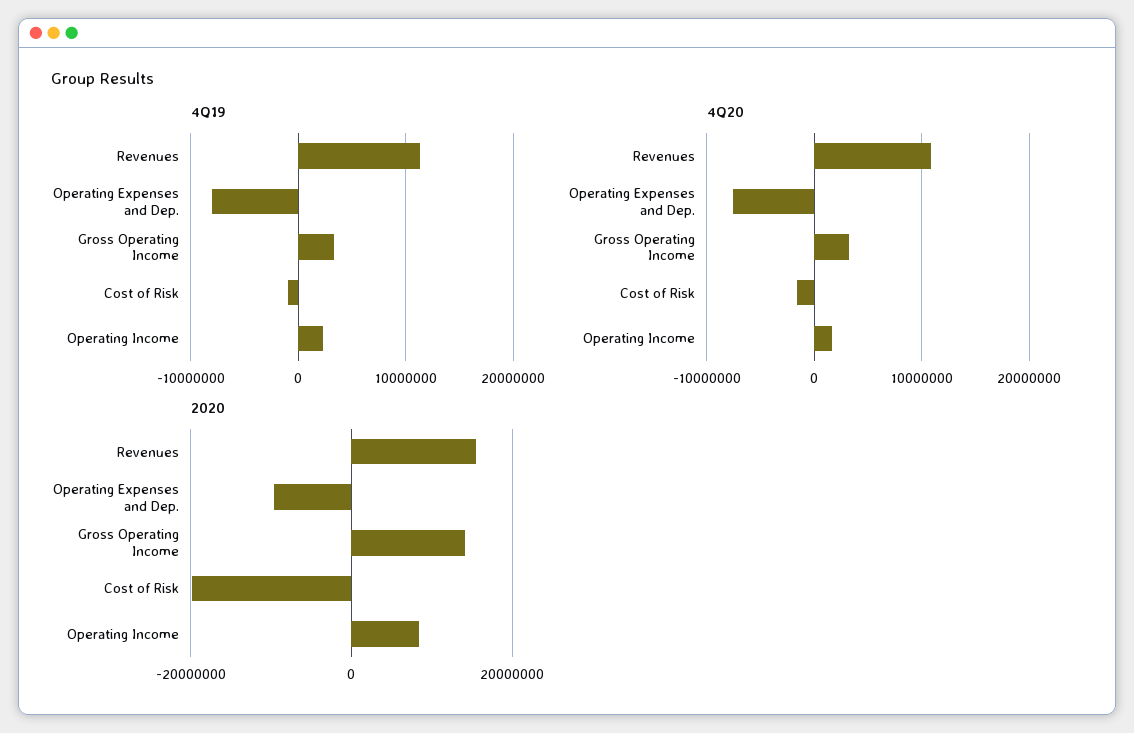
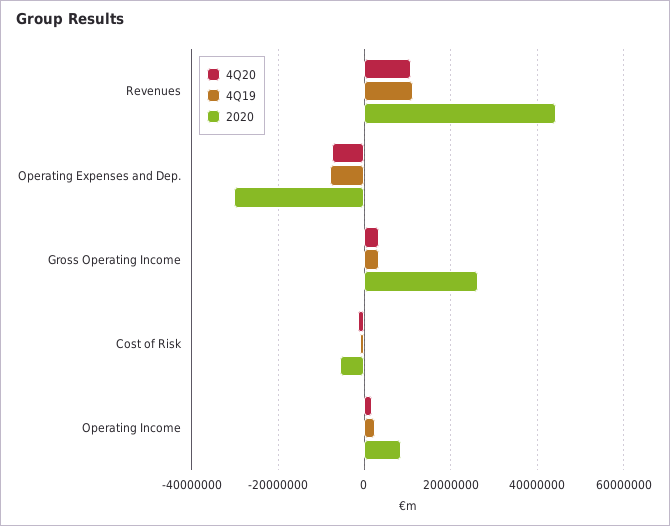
  {
    "4Q19": {
      "Revenues": 11000000,
      "Operating Expenses and Dep.": -8000000,
      "Gross Operating Income": 3000000,
      "Cost of Risk": -1000000,
      "Operating Income": 2000000
    },
    "4Q20": {
      "Revenues": 11000000,
      "Operating Expenses and Dep.": -8000000,
      "Gross Operating Income": 3000000,
      "Cost of Risk": -2000000,
      "Operating Income": 2000000
    },
    "2020": {
-     "Revenues": 16000000,
+     "Revenues": 44000000,
-     "Operating Expenses and Dep.": -10000000,
+     "Operating Expenses and Dep.": -30000000,
-     "Gross Operating Income": 14000000,
+     "Gross Operating Income": 26000000,
-     "Cost of Risk": -20000000,
+     "Cost of Risk": -6000000,
      "Operating Income": 8000000
    }
  }

